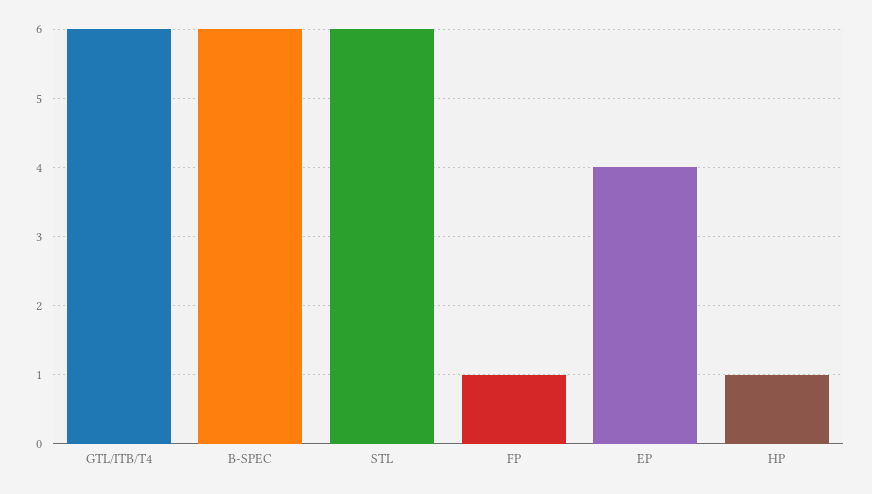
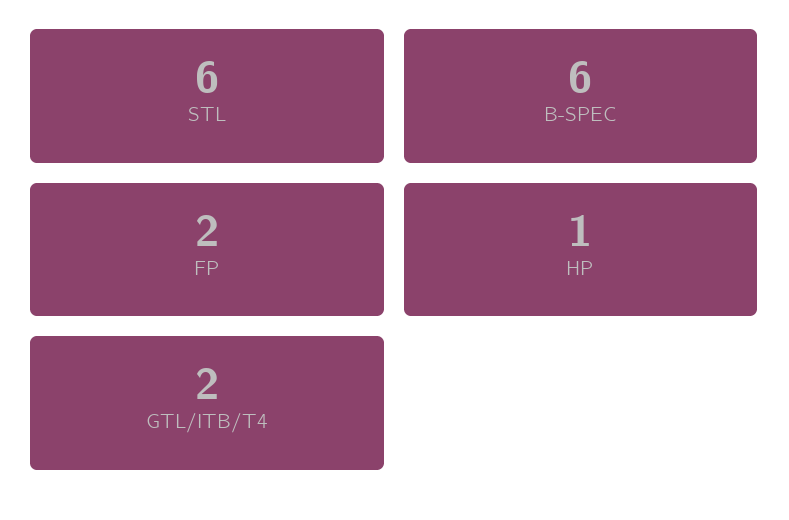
  {
-   "GTL/ITB/T4": 6,
+   "GTL/ITB/T4": 2,
    "B-SPEC": 6,
    "STL": 6,
-   "FP": 1,
+   "FP": 2,
-   "EP": 4,
    "HP": 1
  }

